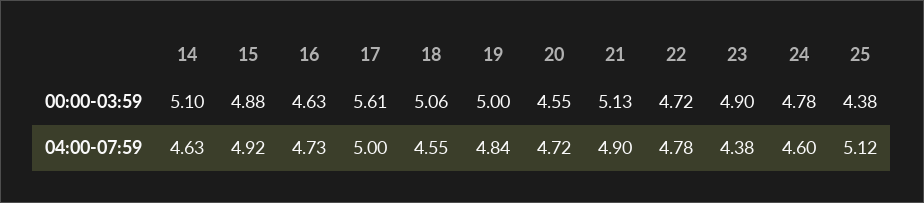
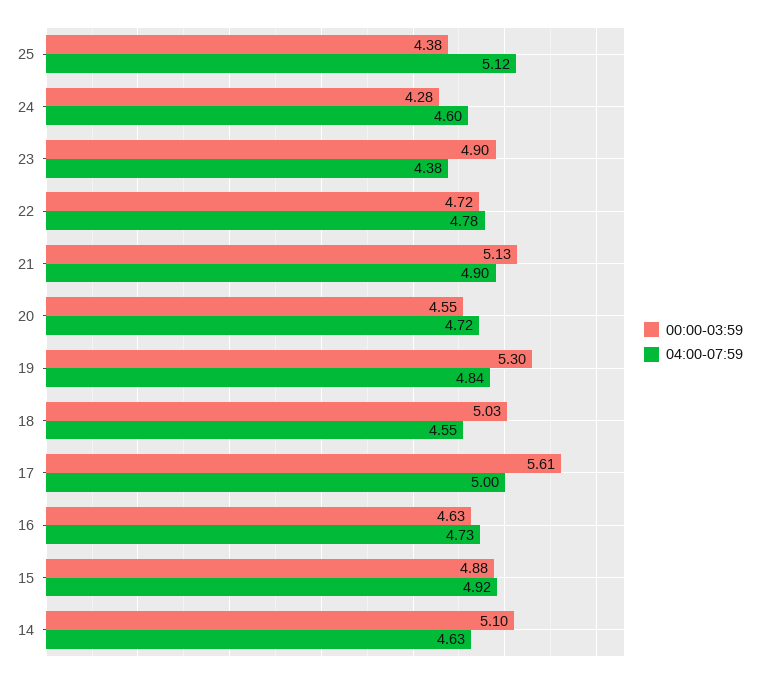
  {
    "00:00-03:59": {
      "14": 5.1,
      "15": 4.88,
      "16": 4.63,
      "17": 5.61,
-     "18": 5.06,
+     "18": 5.03,
-     "19": 5,
+     "19": 5.3,
      "20": 4.55,
      "21": 5.13,
      "22": 4.72,
      "23": 4.9,
-     "24": 4.78,
+     "24": 4.28,
      "25": 4.38
    },
    "04:00-07:59": {
      "14": 4.63,
      "15": 4.92,
      "16": 4.73,
      "17": 5,
      "18": 4.55,
      "19": 4.84,
      "20": 4.72,
      "21": 4.9,
      "22": 4.78,
      "23": 4.38,
      "24": 4.6,
      "25": 5.12
    }
  }

